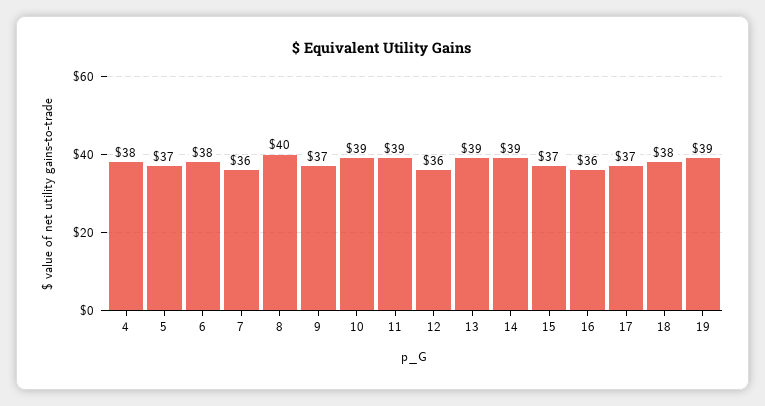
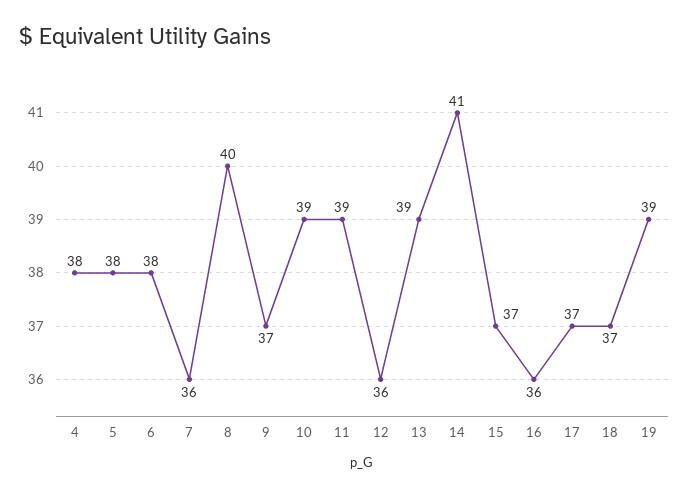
  {
    "4": 38,
-   "5": 37,
+   "5": 38,
    "6": 38,
    "7": 36,
    "8": 40,
    "9": 37,
    "10": 39,
    "11": 39,
    "12": 36,
    "13": 39,
-   "14": 39,
+   "14": 41,
    "15": 37,
    "16": 36,
    "17": 37,
-   "18": 38,
+   "18": 37,
    "19": 39
  }

